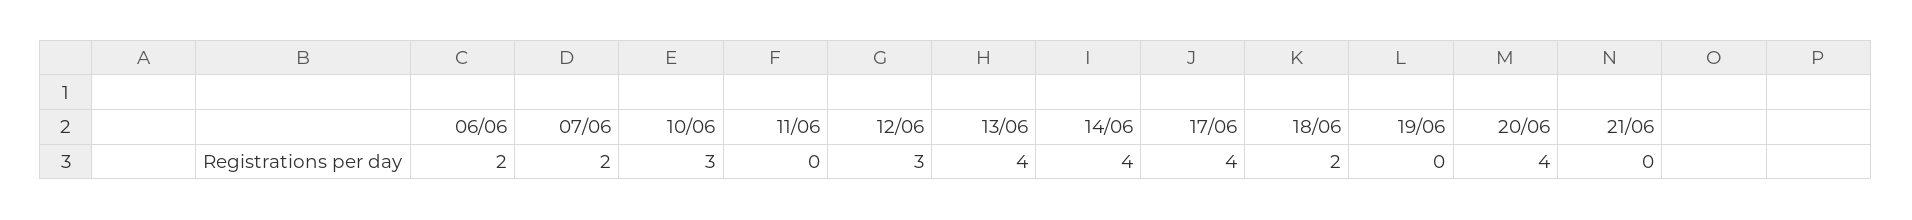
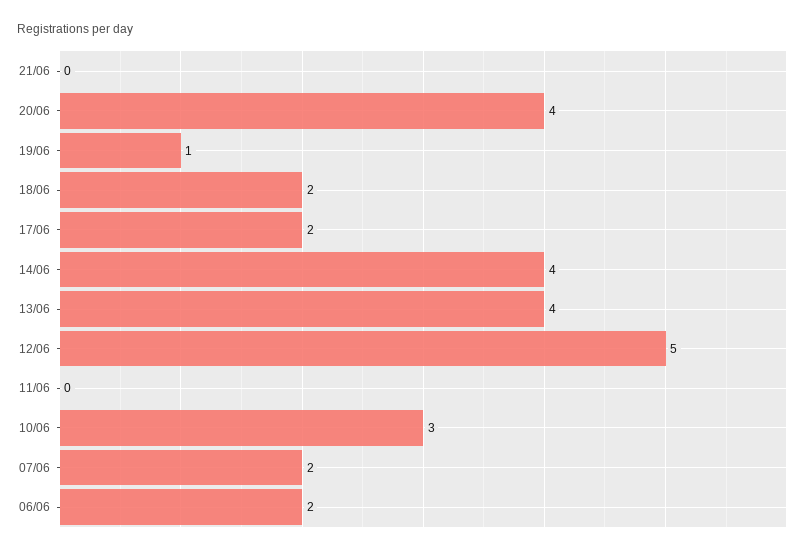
  {
    "06/06": 2,
    "07/06": 2,
    "10/06": 3,
    "11/06": 0,
-   "12/06": 3,
+   "12/06": 5,
    "13/06": 4,
    "14/06": 4,
-   "17/06": 4,
+   "17/06": 2,
    "18/06": 2,
-   "19/06": 0,
+   "19/06": 1,
    "20/06": 4,
    "21/06": 0
  }

